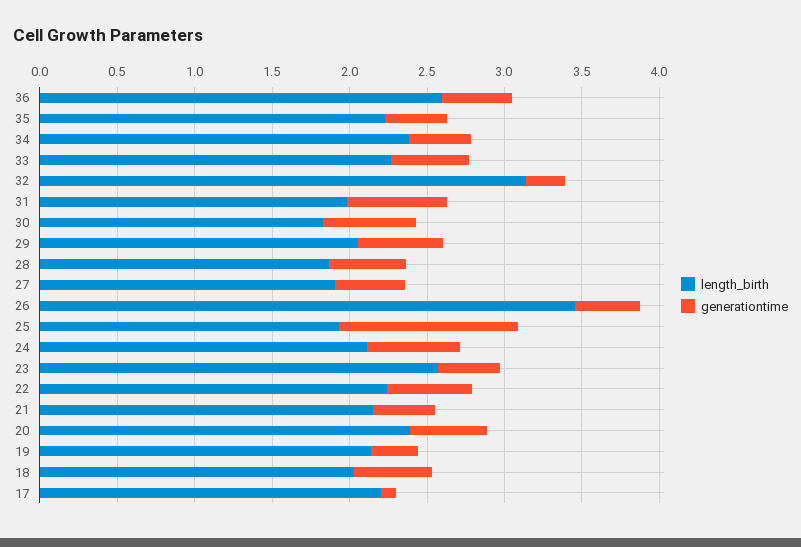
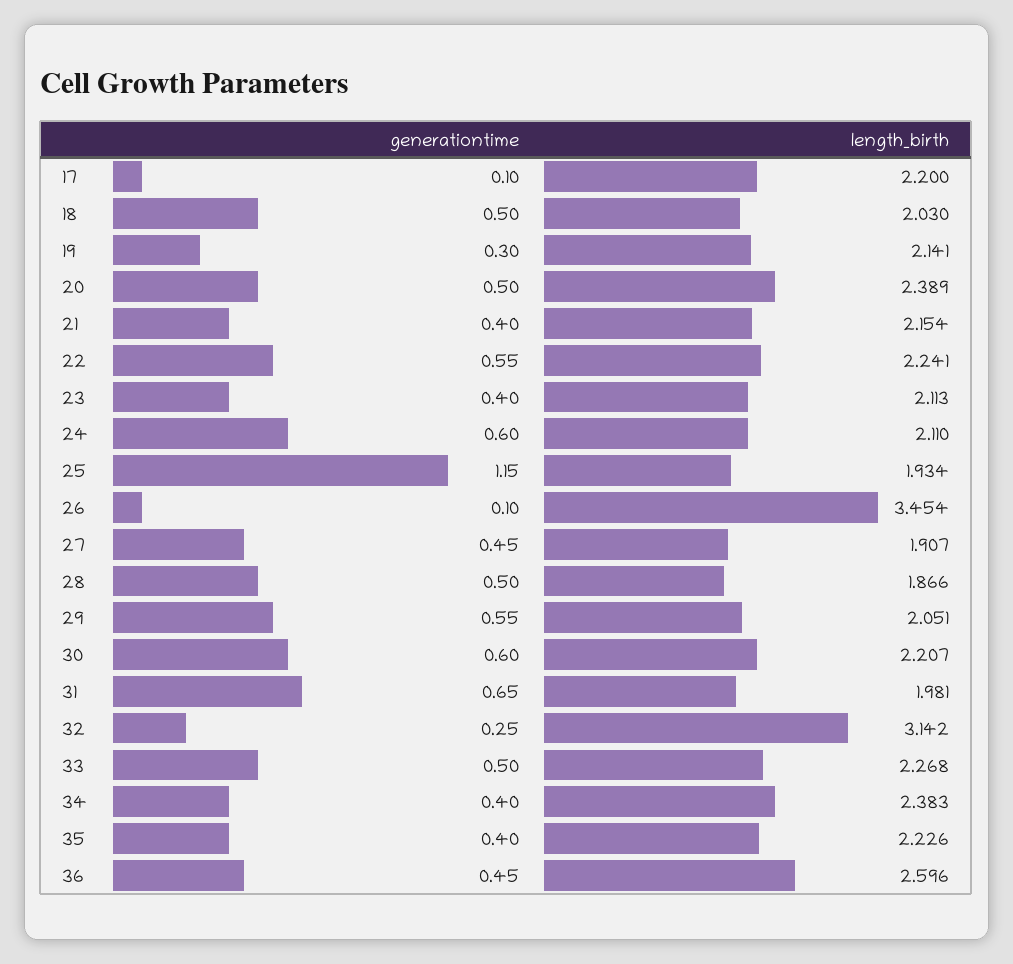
  {
    "length_birth": {
      "36": 2.596,
      "35": 2.226,
      "34": 2.383,
      "33": 2.268,
      "32": 3.142,
      "31": 1.981,
-     "30": 1.8,
+     "30": 2.207,
      "29": 2.051,
      "28": 1.866,
      "27": 1.907,
      "26": 3.454,
      "25": 1.934,
      "24": 2.11,
-     "23": 2.6,
+     "23": 2.113,
      "22": 2.241,
      "21": 2.154,
      "20": 2.389,
      "19": 2.141,
      "18": 2.03,
      "17": 2.2
    },
    "generationtime": {
      "36": 0.45,
      "35": 0.4,
      "34": 0.4,
      "33": 0.5,
      "32": 0.25,
      "31": 0.65,
      "30": 0.6,
      "29": 0.55,
      "28": 0.5,
      "27": 0.45,
-     "26": 0.4,
+     "26": 0.1,
      "25": 1.15,
      "24": 0.6,
      "23": 0.4,
      "22": 0.55,
      "21": 0.4,
      "20": 0.5,
      "19": 0.3,
      "18": 0.5,
      "17": 0.1
    }
  }

